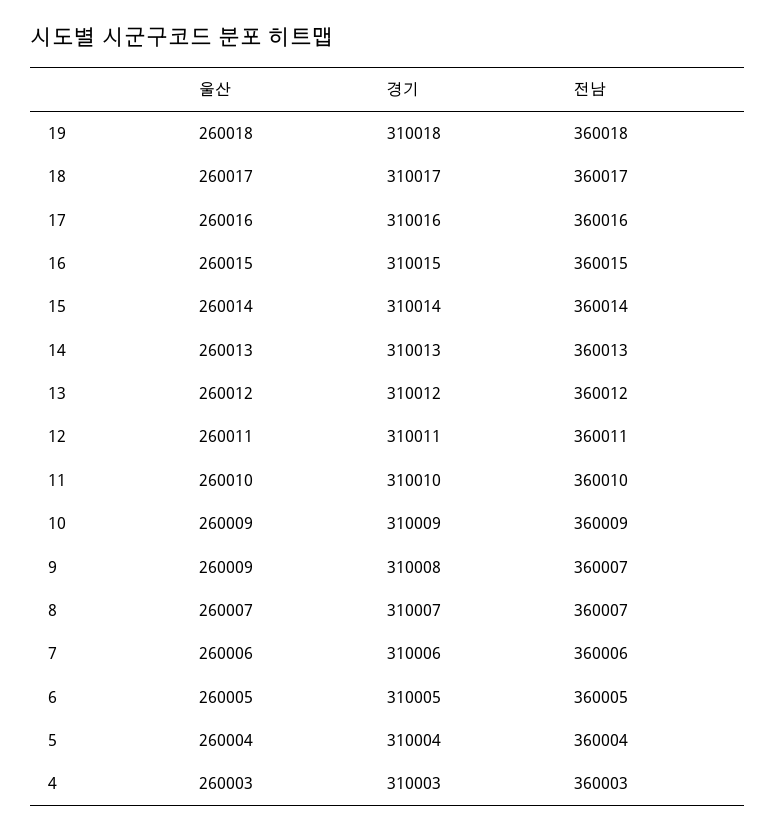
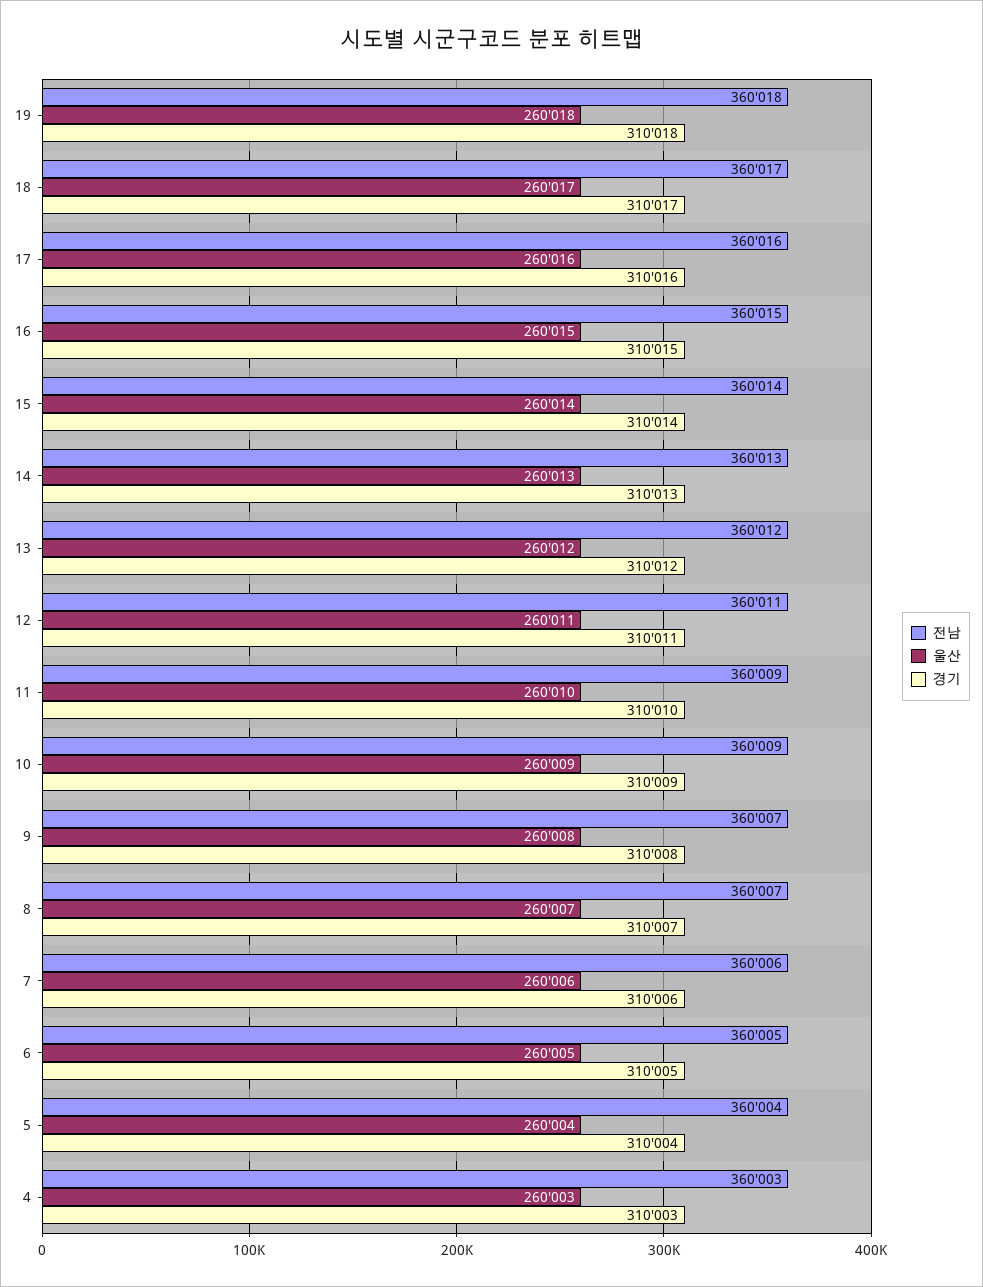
  {
    "울산": {
      "19": 260018,
      "18": 260017,
      "17": 260016,
      "16": 260015,
      "15": 260014,
      "14": 260013,
      "13": 260012,
      "12": 260011,
      "11": 260010,
      "10": 260009,
-     "9": 260009,
+     "9": 260008,
      "8": 260007,
      "7": 260006,
      "6": 260005,
      "5": 260004,
      "4": 260003
    },
    "경기": {
      "19": 310018,
      "18": 310017,
      "17": 310016,
      "16": 310015,
      "15": 310014,
      "14": 310013,
      "13": 310012,
      "12": 310011,
      "11": 310010,
      "10": 310009,
      "9": 310008,
      "8": 310007,
      "7": 310006,
      "6": 310005,
      "5": 310004,
      "4": 310003
    },
    "전남": {
      "19": 360018,
      "18": 360017,
      "17": 360016,
      "16": 360015,
      "15": 360014,
      "14": 360013,
      "13": 360012,
      "12": 360011,
-     "11": 360010,
+     "11": 360009,
      "10": 360009,
      "9": 360007,
      "8": 360007,
      "7": 360006,
      "6": 360005,
      "5": 360004,
      "4": 360003
    }
  }

